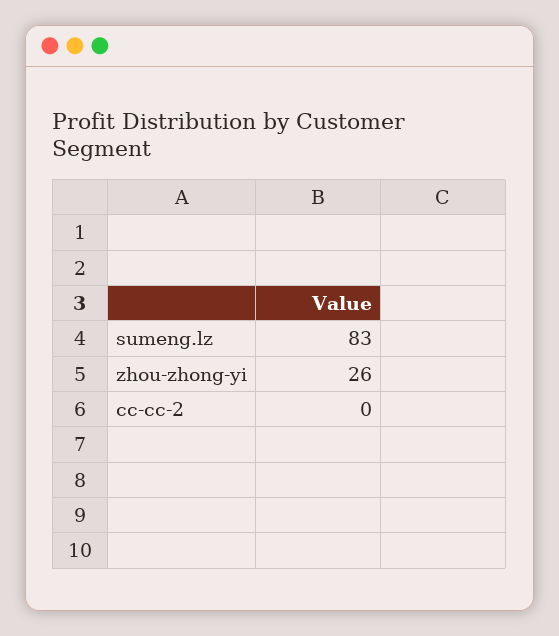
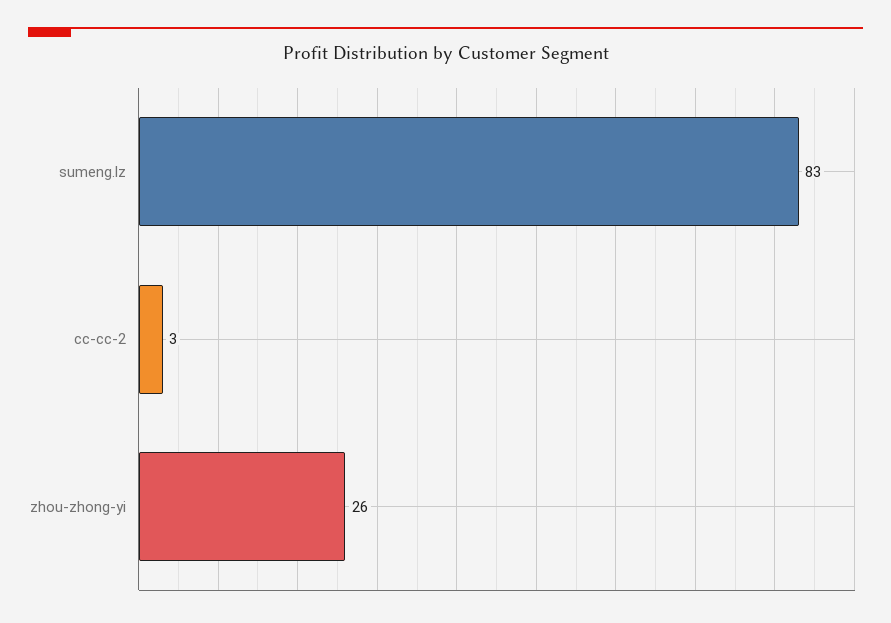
  {
    "sumeng.lz": 83,
    "zhou-zhong-yi": 26,
-   "cc-cc-2": 0
+   "cc-cc-2": 3
  }

